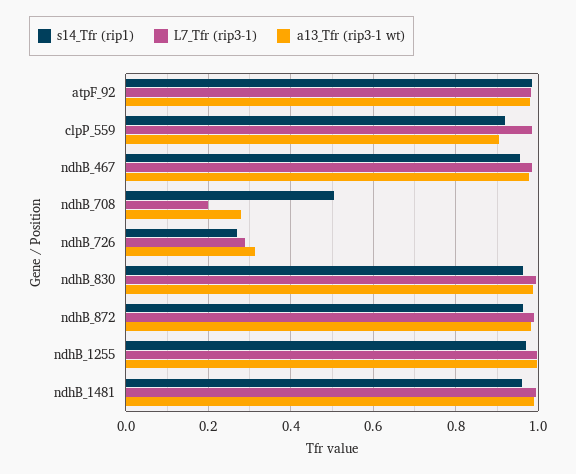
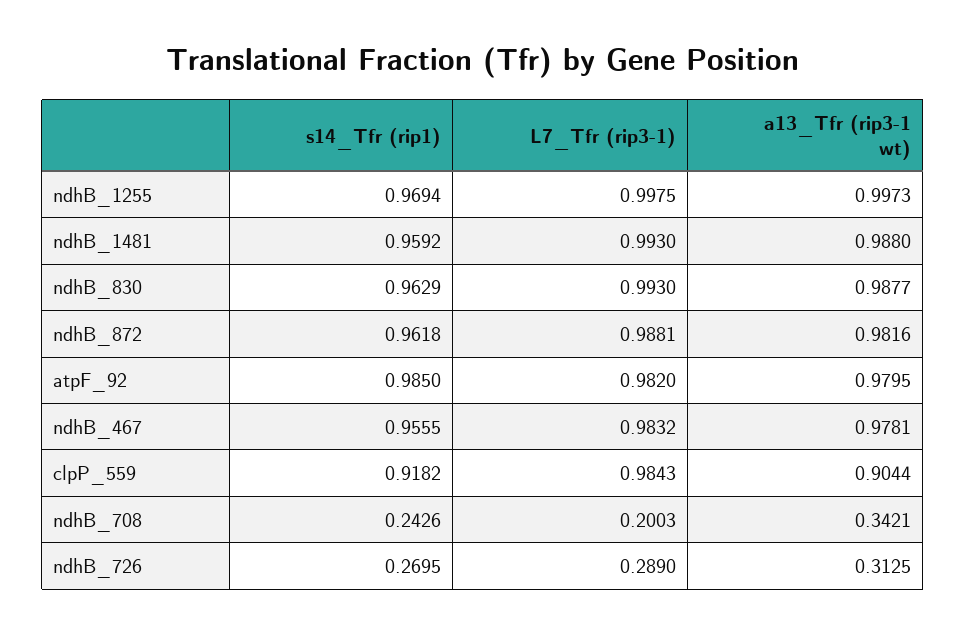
  {
    "s14_Tfr (rip1)": {
      "atpF_92": 0.985,
      "clpP_559": 0.9182,
      "ndhB_467": 0.9555,
-     "ndhB_708": 0.5,
+     "ndhB_708": 0.2426,
      "ndhB_726": 0.2695,
      "ndhB_830": 0.9629,
      "ndhB_872": 0.9618,
      "ndhB_1255": 0.9694,
      "ndhB_1481": 0.9592
    },
    "L7_Tfr (rip3-1)": {
      "atpF_92": 0.982,
      "clpP_559": 0.9843,
      "ndhB_467": 0.9832,
      "ndhB_708": 0.2003,
      "ndhB_726": 0.289,
      "ndhB_830": 0.993,
      "ndhB_872": 0.9881,
      "ndhB_1255": 0.9975,
      "ndhB_1481": 0.993
    },
    "a13_Tfr (rip3-1 wt)": {
      "atpF_92": 0.9795,
      "clpP_559": 0.9044,
      "ndhB_467": 0.9781,
-     "ndhB_708": 0.28,
+     "ndhB_708": 0.3421,
      "ndhB_726": 0.3125,
      "ndhB_830": 0.9877,
      "ndhB_872": 0.9816,
      "ndhB_1255": 0.9973,
      "ndhB_1481": 0.988
    }
  }

